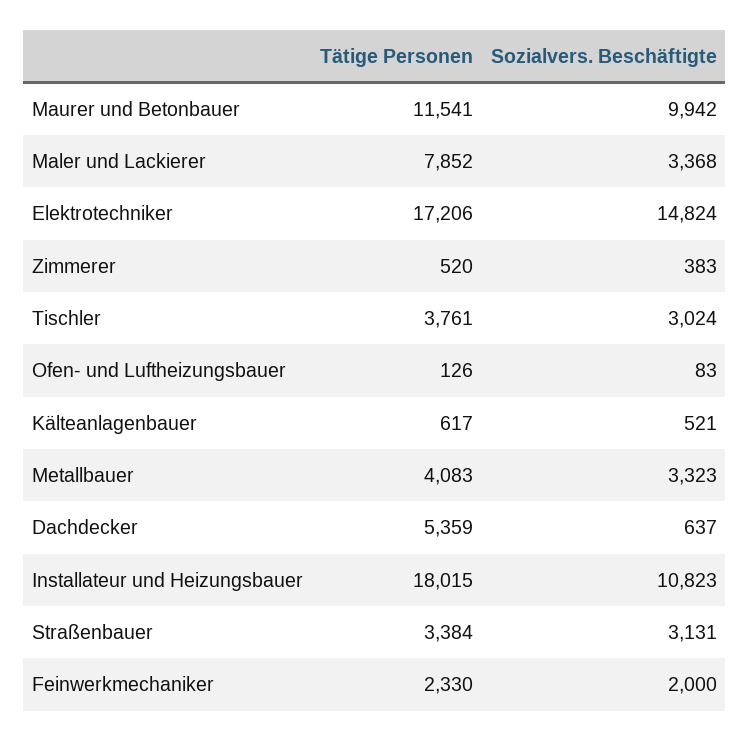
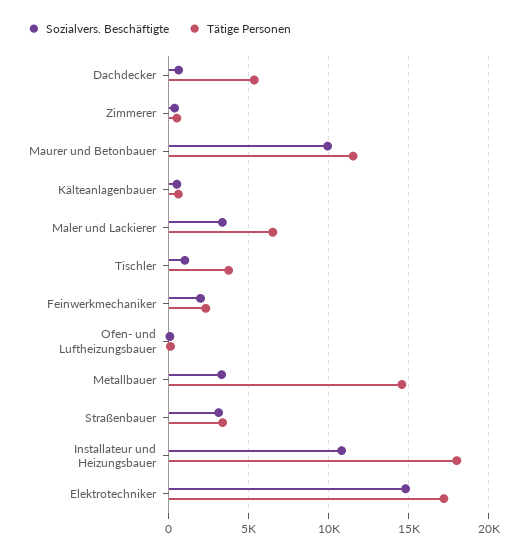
  {
    "Tätige Personen": {
      "Maurer und Betonbauer": 11541,
-     "Maler und Lackierer": 7852,
+     "Maler und Lackierer": 6500,
      "Elektrotechniker": 17206,
      "Zimmerer": 520,
      "Tischler": 3761,
      "Ofen- und Luftheizungsbauer": 126,
      "Kälteanlagenbauer": 617,
-     "Metallbauer": 4083,
+     "Metallbauer": 14500,
      "Dachdecker": 5359,
      "Installateur und Heizungsbauer": 18015,
      "Straßenbauer": 3384,
      "Feinwerkmechaniker": 2330
    },
    "Sozialvers. Beschäftigte": {
      "Maurer und Betonbauer": 9942,
      "Maler und Lackierer": 3368,
      "Elektrotechniker": 14824,
      "Zimmerer": 383,
-     "Tischler": 3024,
+     "Tischler": 1000,
      "Ofen- und Luftheizungsbauer": 83,
      "Kälteanlagenbauer": 521,
      "Metallbauer": 3323,
      "Dachdecker": 637,
      "Installateur und Heizungsbauer": 10823,
      "Straßenbauer": 3131,
      "Feinwerkmechaniker": 2000
    }
  }

